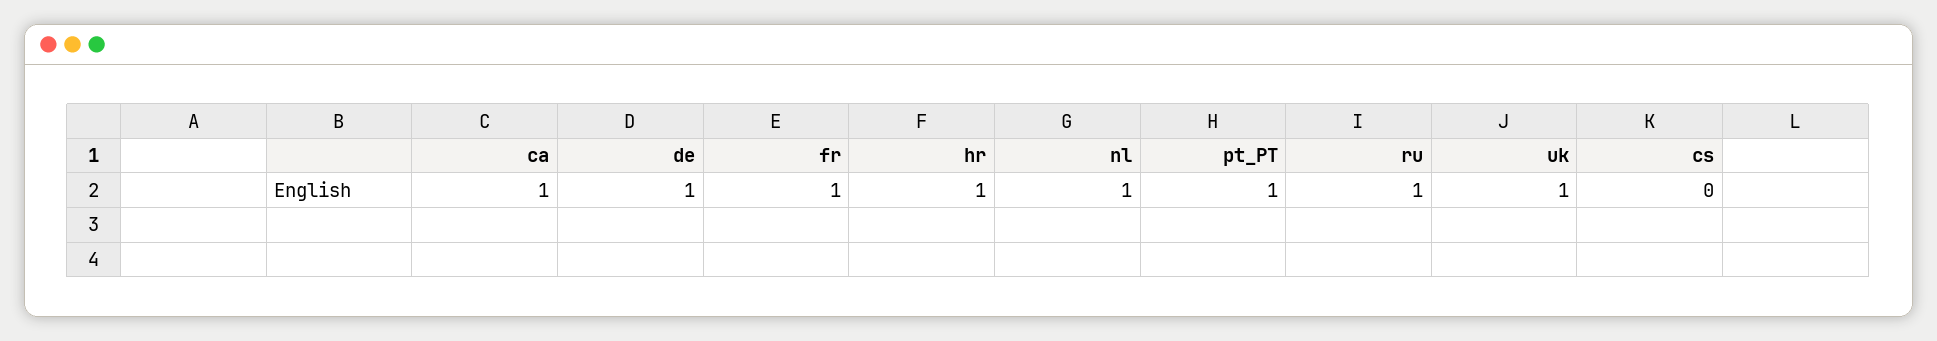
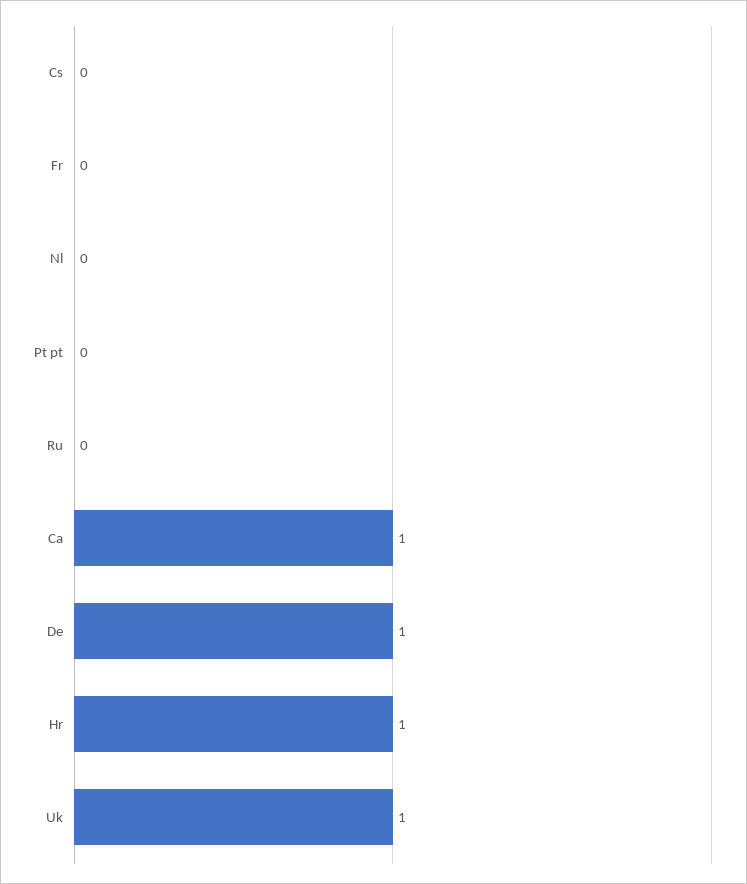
  {
    "ca": 1,
    "de": 1,
-   "fr": 1,
+   "fr": 0,
    "hr": 1,
-   "nl": 1,
+   "nl": 0,
-   "pt_PT": 1,
+   "pt_PT": 0,
-   "ru": 1,
+   "ru": 0,
    "uk": 1,
    "cs": 0
  }

